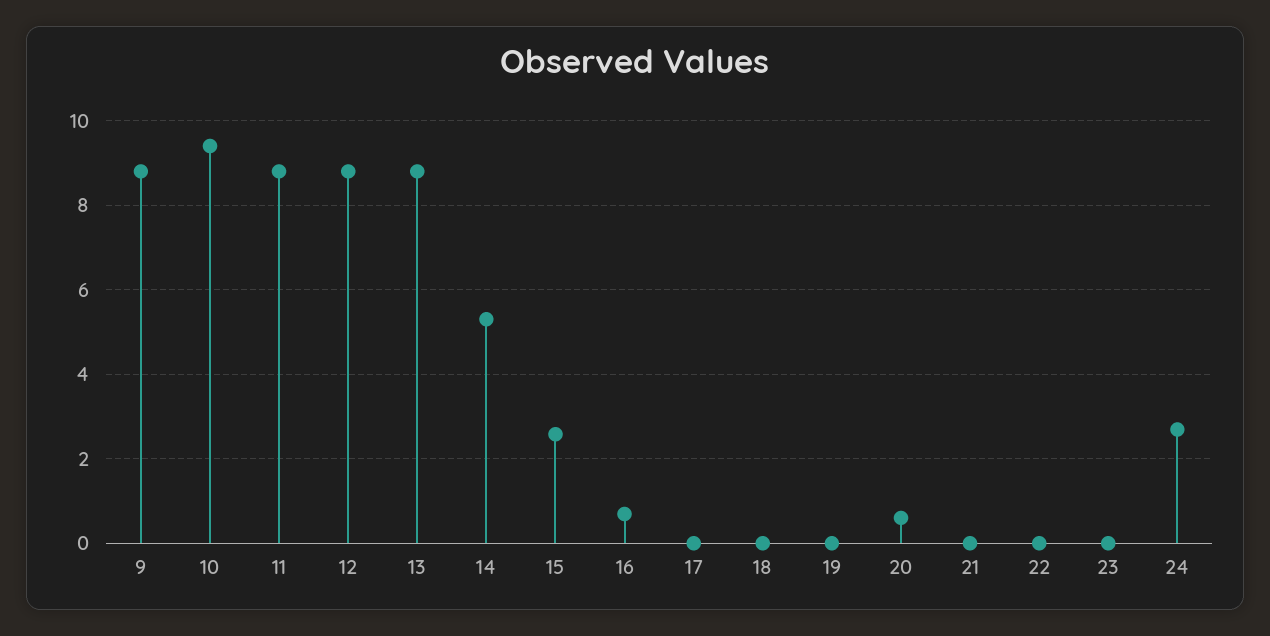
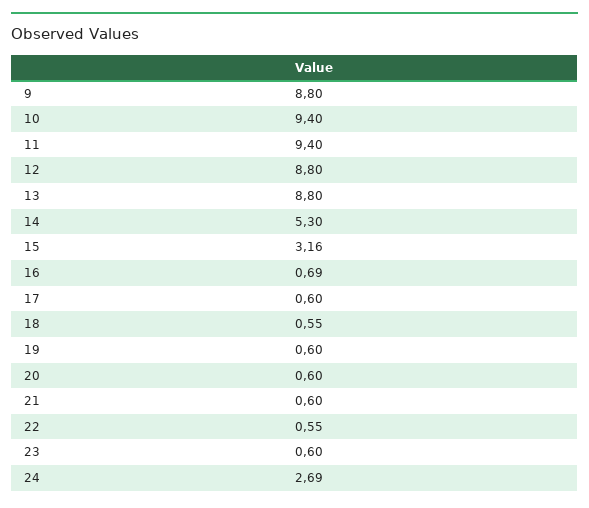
  {
    "9": 8.8,
    "10": 9.4,
-   "11": 8.8,
+   "11": 9.4,
    "12": 8.8,
    "13": 8.8,
    "14": 5.3,
-   "15": 2.6,
+   "15": 3.16,
    "16": 0.69,
-   "17": 0,
+   "17": 0.6,
-   "18": 0,
+   "18": 0.55,
-   "19": 0,
+   "19": 0.6,
    "20": 0.6,
-   "21": 0,
+   "21": 0.6,
-   "22": 0,
+   "22": 0.55,
-   "23": 0,
+   "23": 0.6,
    "24": 2.69
  }

